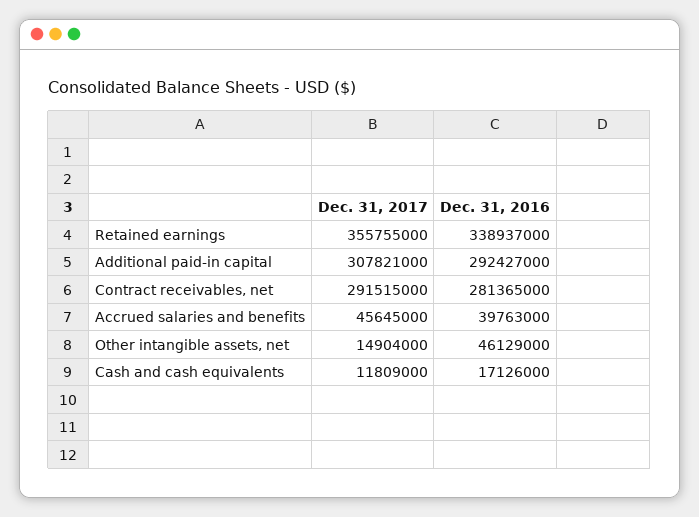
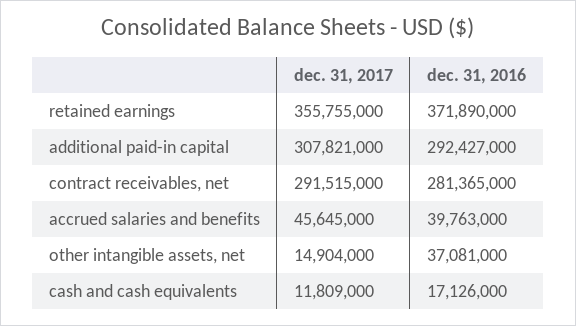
  {
    "Dec. 31, 2017": {
      "Retained earnings": 355755000,
      "Additional paid-in capital": 307821000,
      "Contract receivables, net": 291515000,
      "Accrued salaries and benefits": 45645000,
      "Other intangible assets, net": 14904000,
      "Cash and cash equivalents": 11809000
    },
    "Dec. 31, 2016": {
-     "Retained earnings": 338937000,
+     "Retained earnings": 371890000,
      "Additional paid-in capital": 292427000,
      "Contract receivables, net": 281365000,
      "Accrued salaries and benefits": 39763000,
-     "Other intangible assets, net": 46129000,
+     "Other intangible assets, net": 37081000,
      "Cash and cash equivalents": 17126000
    }
  }

